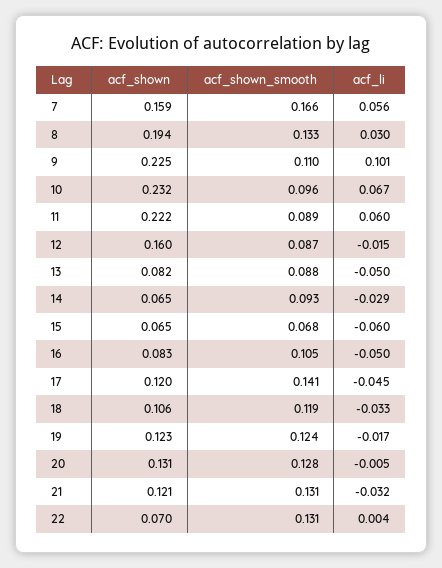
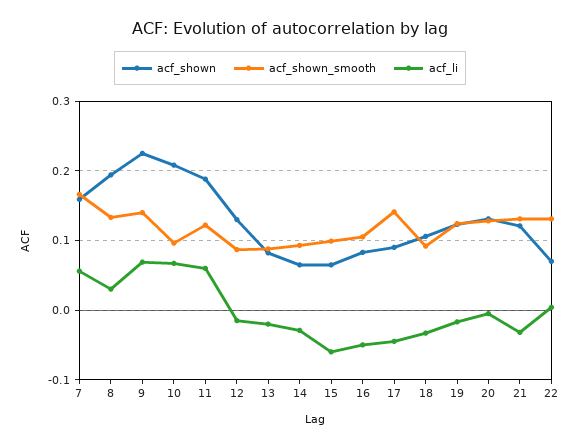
  {
    "acf_shown": {
      "7": 0.159,
      "8": 0.194,
      "9": 0.225,
-     "10": 0.232,
+     "10": 0.21,
-     "11": 0.222,
+     "11": 0.19,
-     "12": 0.16,
+     "12": 0.13,
      "13": 0.082,
      "14": 0.065,
      "15": 0.065,
      "16": 0.083,
-     "17": 0.12,
+     "17": 0.09,
      "18": 0.106,
      "19": 0.123,
      "20": 0.131,
      "21": 0.121,
      "22": 0.07
    },
    "acf_shown_smooth": {
      "7": 0.166,
      "8": 0.133,
-     "9": 0.11,
+     "9": 0.14,
      "10": 0.096,
-     "11": 0.089,
+     "11": 0.12,
      "12": 0.087,
      "13": 0.088,
      "14": 0.093,
-     "15": 0.068,
+     "15": 0.1,
      "16": 0.105,
      "17": 0.141,
-     "18": 0.119,
+     "18": 0.09,
      "19": 0.124,
      "20": 0.128,
      "21": 0.131,
      "22": 0.131
    },
    "acf_li": {
      "7": 0.056,
      "8": 0.03,
-     "9": 0.101,
+     "9": 0.07,
      "10": 0.067,
      "11": 0.06,
      "12": -0.015,
-     "13": -0.05,
+     "13": -0.02,
      "14": -0.029,
      "15": -0.06,
      "16": -0.05,
      "17": -0.045,
      "18": -0.033,
      "19": -0.017,
      "20": -0.005,
      "21": -0.032,
      "22": 0.004
    }
  }

